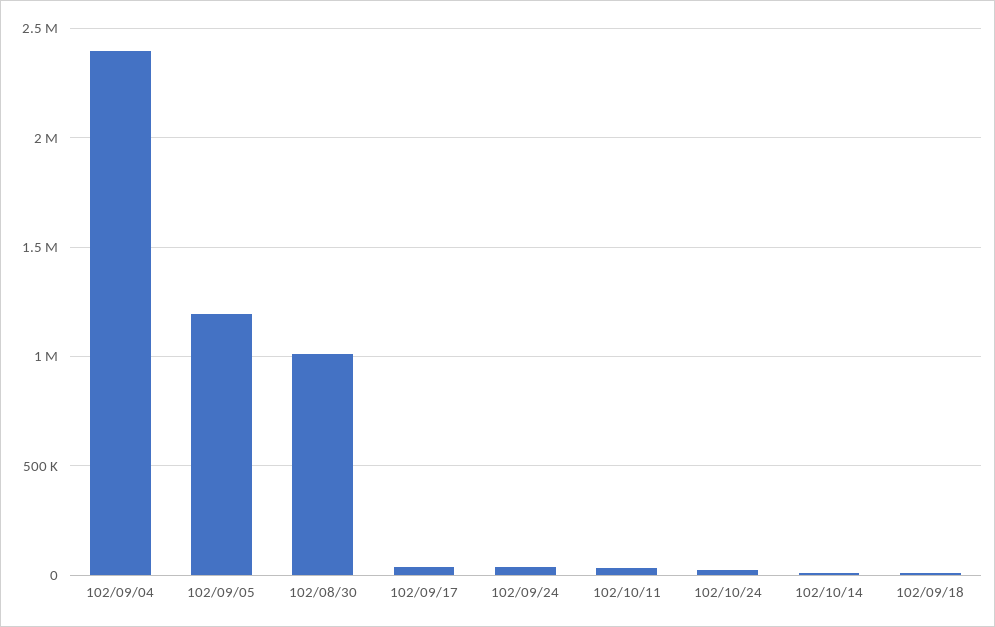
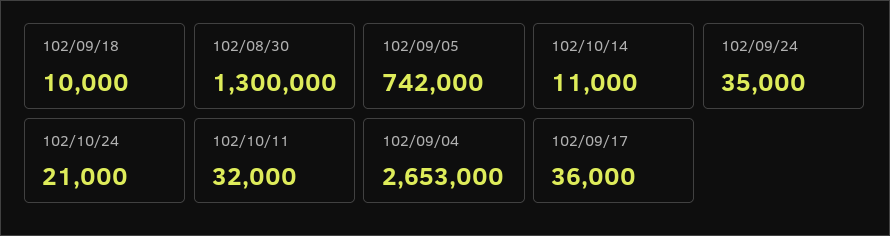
  {
-   "102/09/04": 2400000,
+   "102/09/04": 2653000,
-   "102/09/05": 1200000,
+   "102/09/05": 742000,
-   "102/08/30": 1000000,
+   "102/08/30": 1300000,
    "102/09/17": 36000,
    "102/09/24": 35000,
    "102/10/11": 32000,
    "102/10/24": 21000,
    "102/10/14": 11000,
    "102/09/18": 10000
  }

